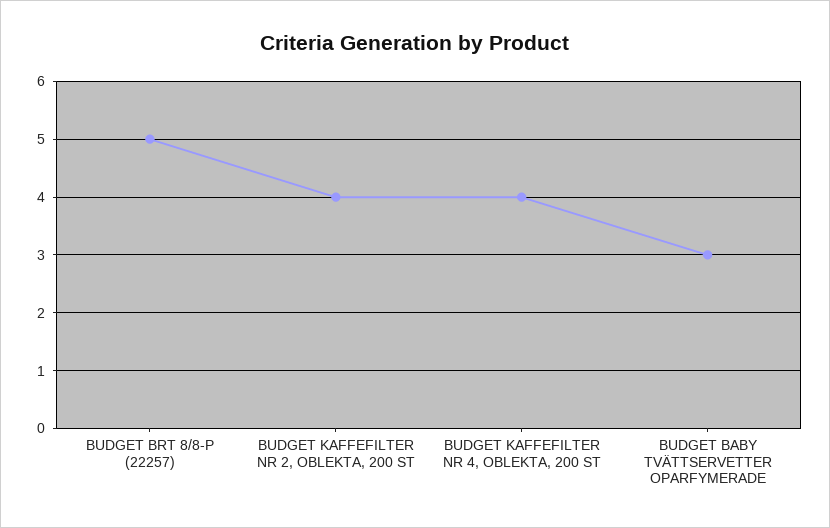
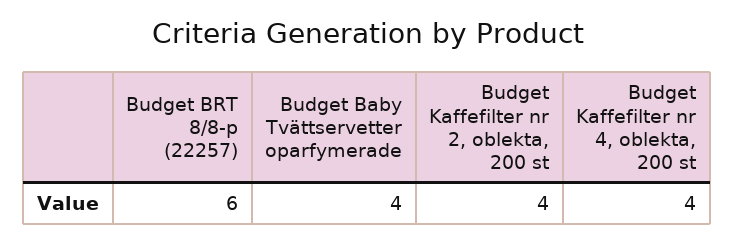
  {
-   "BUDGET BRT 8/8-P (22257)": 5,
+   "BUDGET BRT 8/8-P (22257)": 6,
    "BUDGET KAFFEFILTER NR 2, OBLEKTA, 200 ST": 4,
    "BUDGET KAFFEFILTER NR 4, OBLEKTA, 200 ST": 4,
-   "BUDGET BABY TVÄTTSERVETTER OPARFYMERADE": 3
+   "BUDGET BABY TVÄTTSERVETTER OPARFYMERADE": 4
  }

